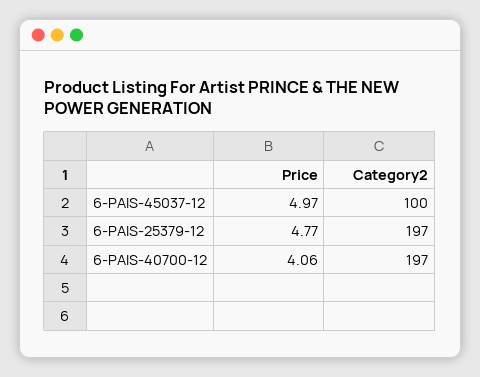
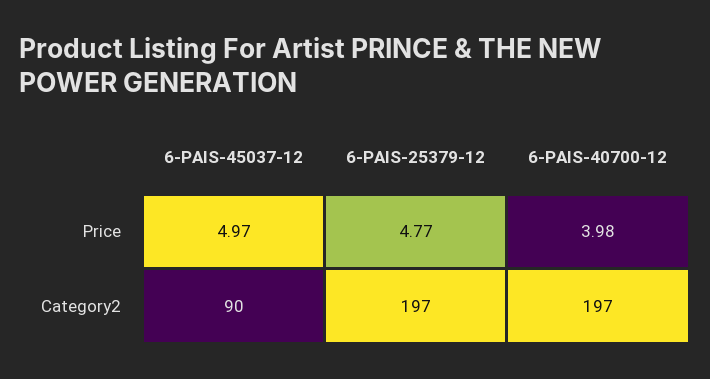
  {
    "Price": {
      "6-PAIS-45037-12": 4.97,
      "6-PAIS-25379-12": 4.77,
-     "6-PAIS-40700-12": 4.06
+     "6-PAIS-40700-12": 3.98
    },
    "Category2": {
-     "6-PAIS-45037-12": 100,
+     "6-PAIS-45037-12": 90,
      "6-PAIS-25379-12": 197,
      "6-PAIS-40700-12": 197
    }
  }

